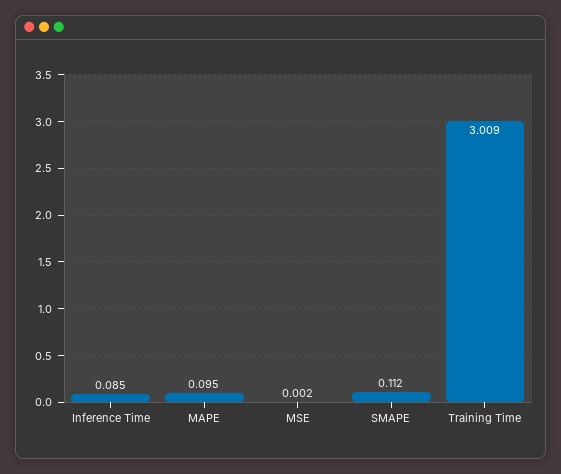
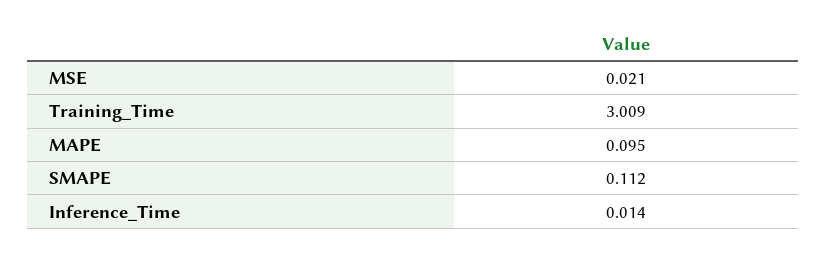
  {
-   "Inference Time": 0.085,
+   "Inference Time": 0.014,
    "MAPE": 0.095,
-   "MSE": 0.002,
+   "MSE": 0.021,
    "SMAPE": 0.112,
    "Training Time": 3.009
  }

